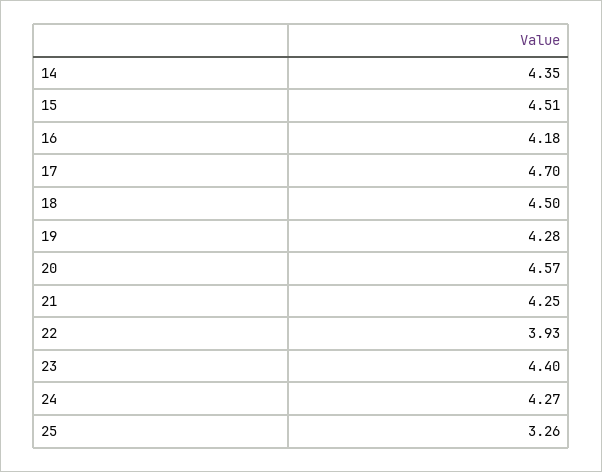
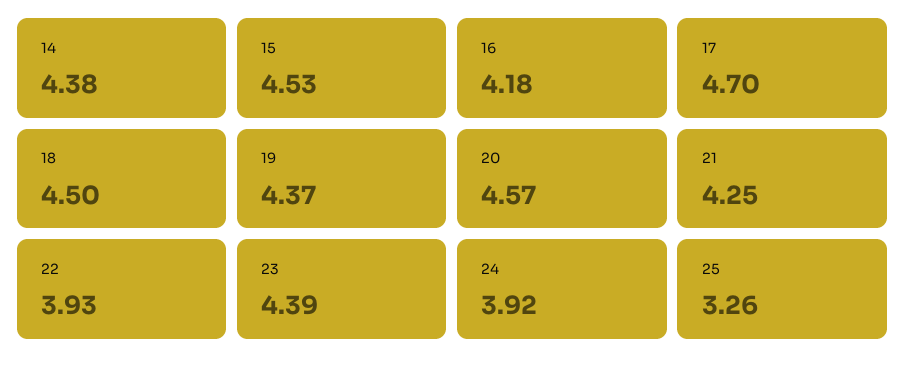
  {
-   "14": 4.35,
+   "14": 4.38,
-   "15": 4.51,
+   "15": 4.53,
    "16": 4.18,
    "17": 4.7,
    "18": 4.5,
-   "19": 4.28,
+   "19": 4.37,
    "20": 4.57,
    "21": 4.25,
    "22": 3.93,
-   "23": 4.4,
+   "23": 4.39,
-   "24": 4.27,
+   "24": 3.92,
    "25": 3.26
  }

